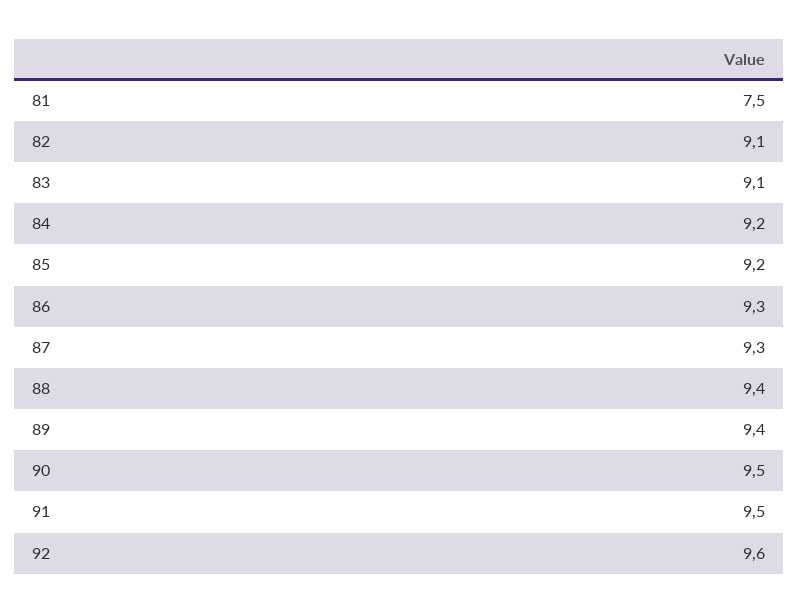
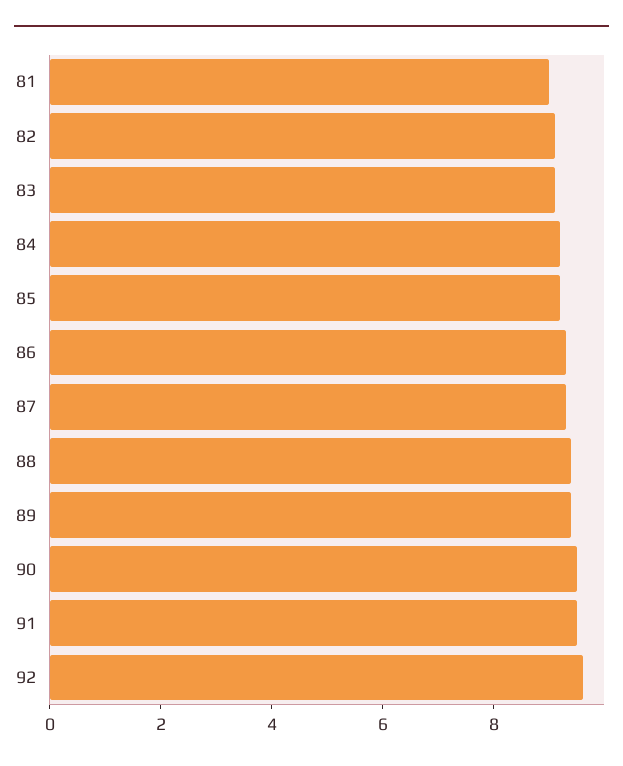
  {
-   "81": 7.5,
+   "81": 9,
    "82": 9.1,
    "83": 9.1,
    "84": 9.2,
    "85": 9.2,
    "86": 9.3,
    "87": 9.3,
    "88": 9.4,
    "89": 9.4,
    "90": 9.5,
    "91": 9.5,
    "92": 9.6
  }

